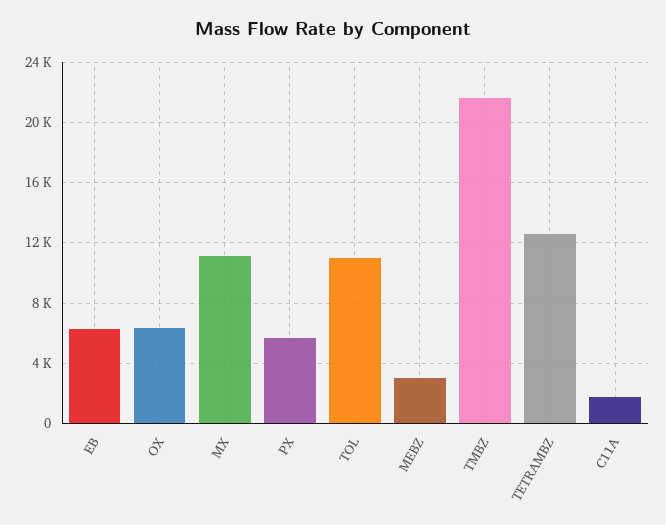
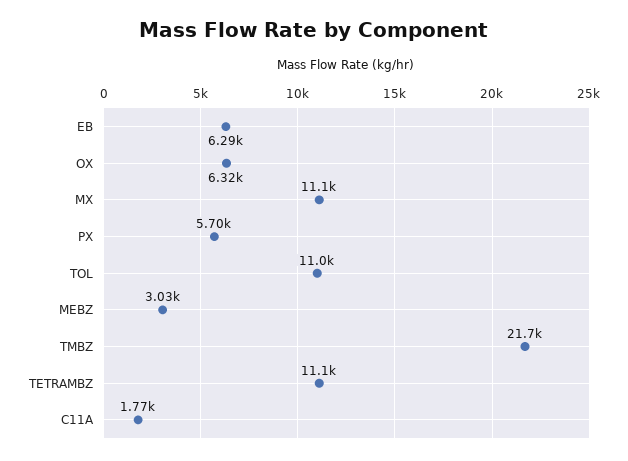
  {
    "EB": 6290,
    "OX": 6320,
    "MX": 11100,
    "PX": 5700,
    "TOL": 11000,
    "MEBZ": 3030,
    "TMBZ": 21700,
-   "TETRAMBZ": 12500,
+   "TETRAMBZ": 11100,
    "C11A": 1770
  }

